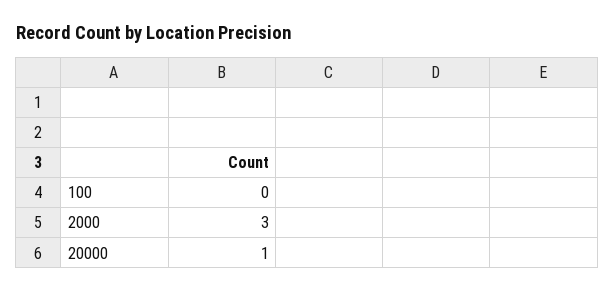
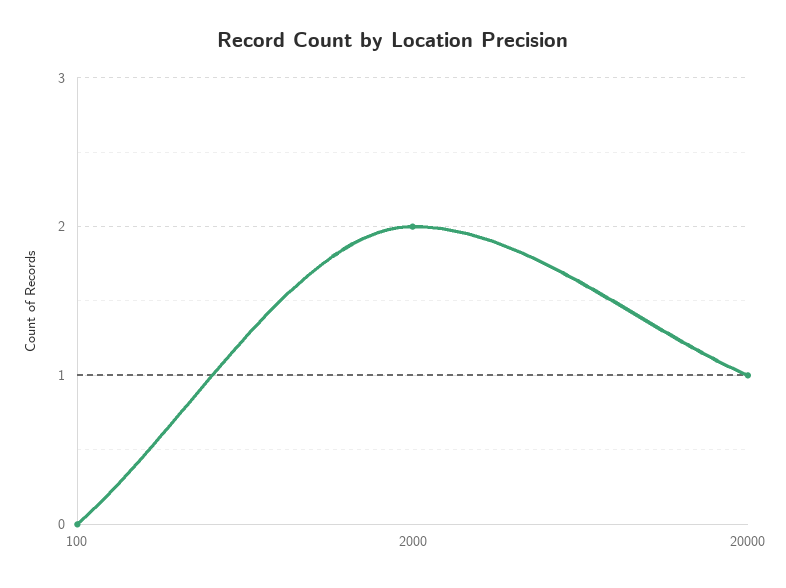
  {
    "100": 0,
-   "2000": 3,
+   "2000": 2,
    "20000": 1
  }

